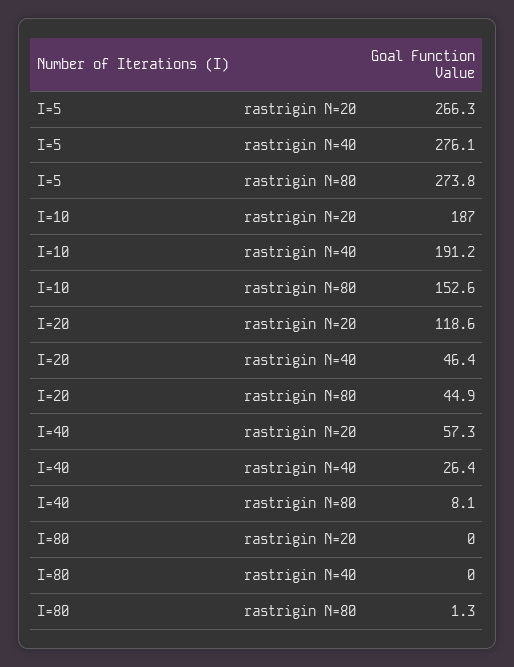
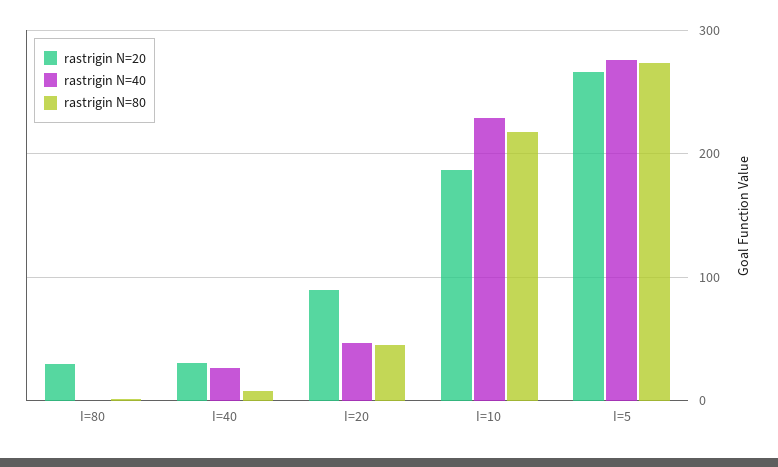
  {
    "rastrigin N=20": {
      "I=5": 266.3,
      "I=10": 187,
-     "I=20": 118.6,
+     "I=20": 90,
-     "I=40": 57.3,
+     "I=40": 30,
-     "I=80": 0
+     "I=80": 30
    },
    "rastrigin N=40": {
      "I=5": 276.1,
-     "I=10": 191.2,
+     "I=10": 230,
      "I=20": 46.4,
      "I=40": 26.4,
      "I=80": 0
    },
    "rastrigin N=80": {
      "I=5": 273.8,
-     "I=10": 152.6,
+     "I=10": 220,
      "I=20": 44.9,
      "I=40": 8.1,
      "I=80": 1.3
    }
  }

